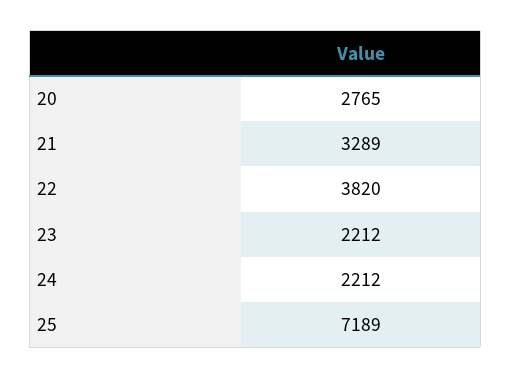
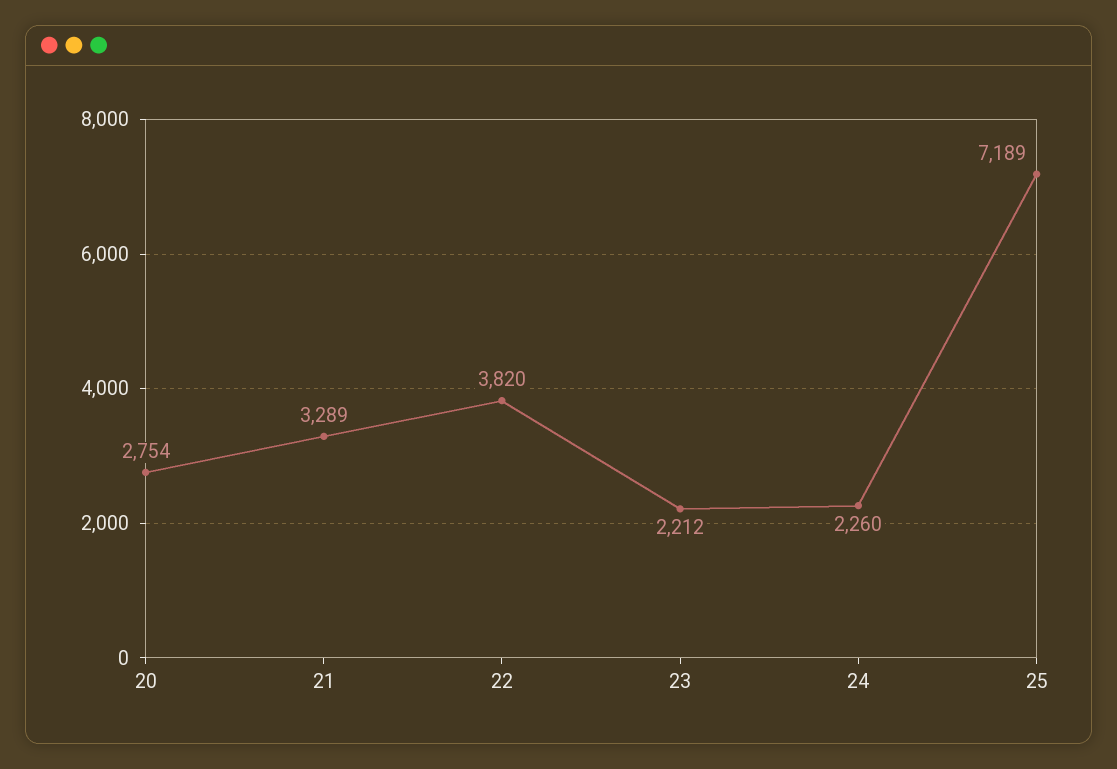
  {
-   "20": 2765,
+   "20": 2754,
    "21": 3289,
    "22": 3820,
    "23": 2212,
-   "24": 2212,
+   "24": 2260,
    "25": 7189
  }

